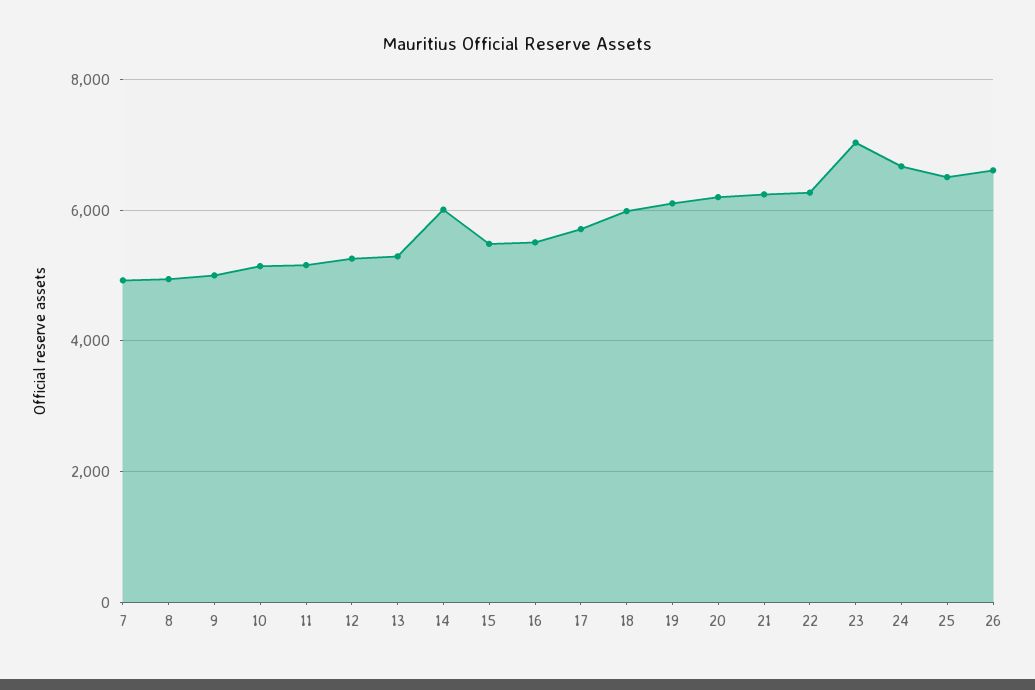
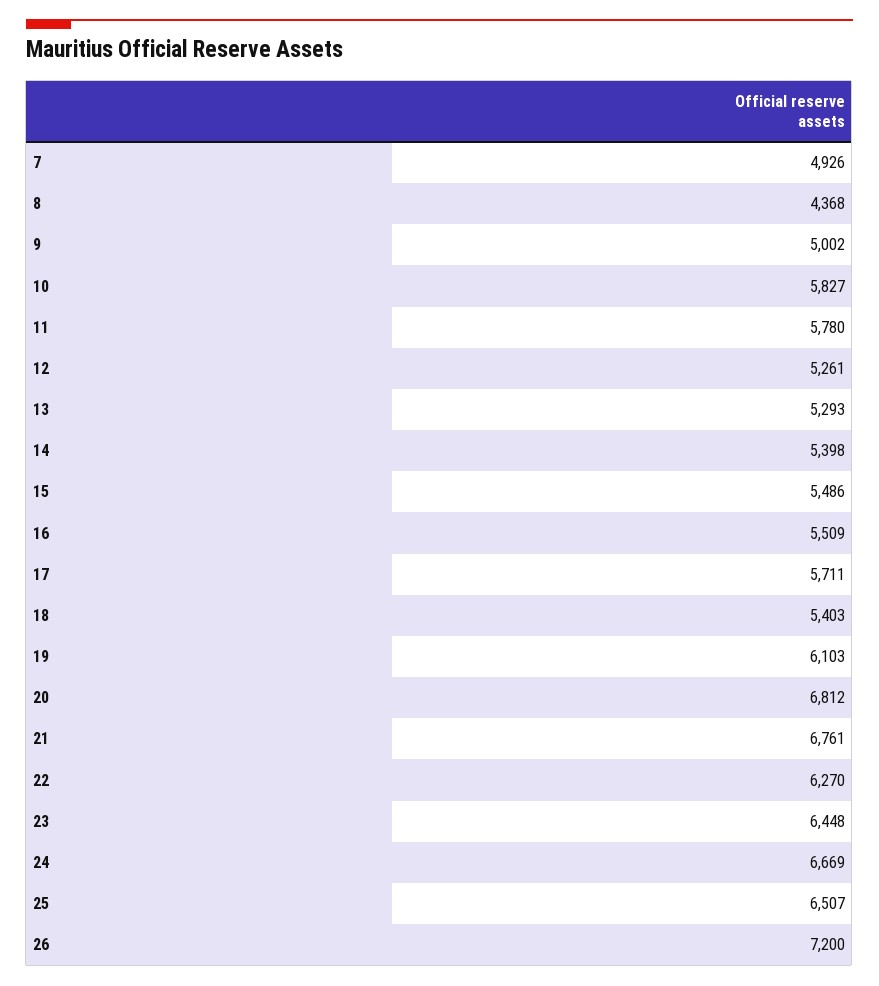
  {
    "7": 4926,
-   "8": 5000,
+   "8": 4368,
    "9": 5002,
-   "10": 5200,
+   "10": 5827,
-   "11": 5200,
+   "11": 5780,
    "12": 5261,
    "13": 5293,
-   "14": 6000,
+   "14": 5398,
    "15": 5486,
    "16": 5509,
    "17": 5711,
-   "18": 6000,
+   "18": 5403,
    "19": 6103,
-   "20": 6200,
+   "20": 6812,
-   "21": 6200,
+   "21": 6761,
    "22": 6270,
-   "23": 7000,
+   "23": 6448,
    "24": 6669,
    "25": 6507,
-   "26": 6600
+   "26": 7200
  }

